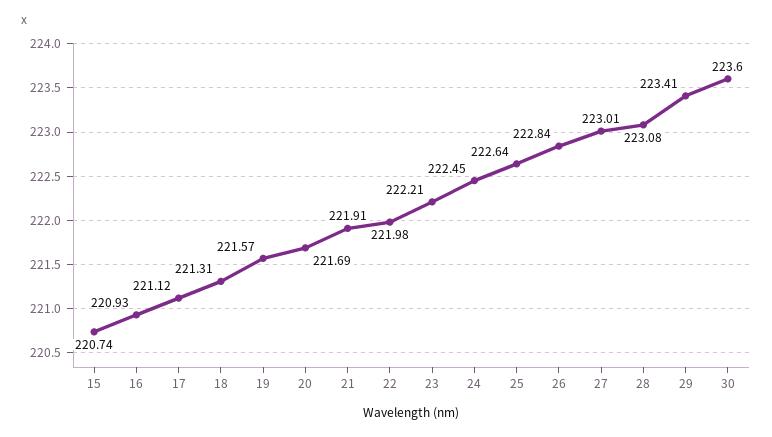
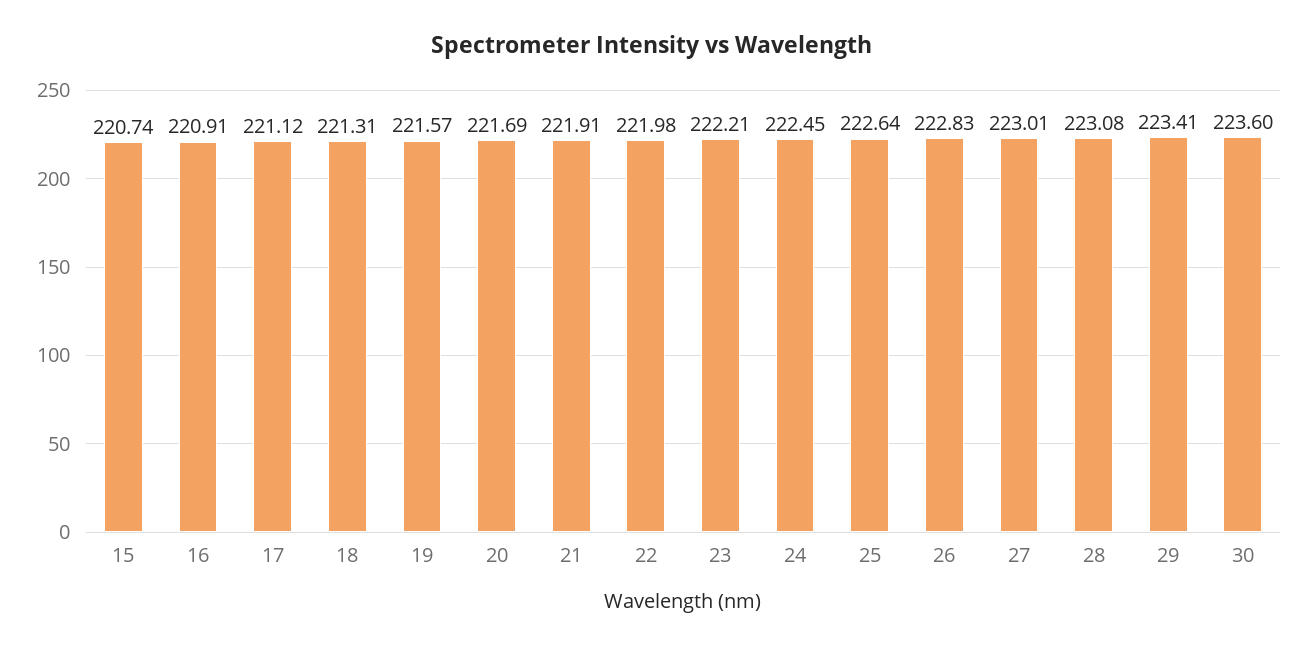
  {
    "15": 220.74,
-   "16": 220.93,
+   "16": 220.91,
    "17": 221.12,
    "18": 221.31,
    "19": 221.57,
    "20": 221.69,
    "21": 221.91,
    "22": 221.98,
    "23": 222.21,
    "24": 222.45,
    "25": 222.64,
-   "26": 222.84,
+   "26": 222.83,
    "27": 223.01,
    "28": 223.08,
    "29": 223.41,
    "30": 223.6
  }

